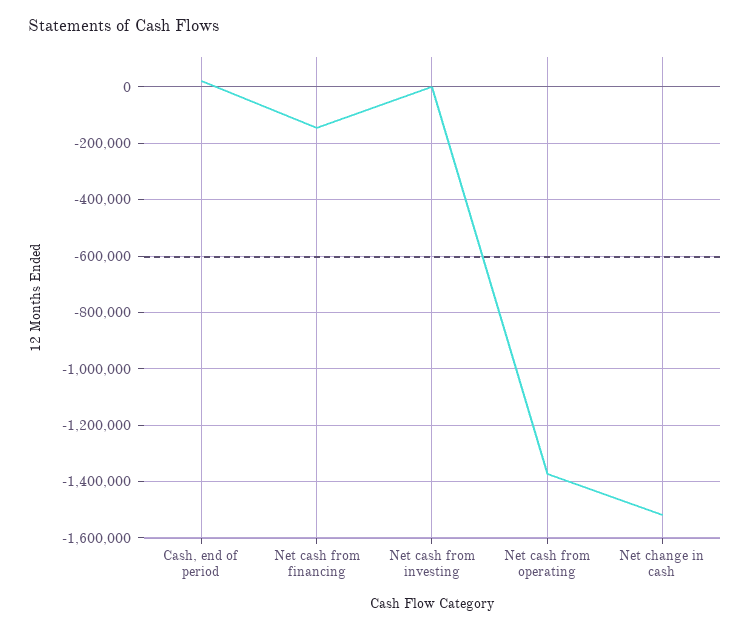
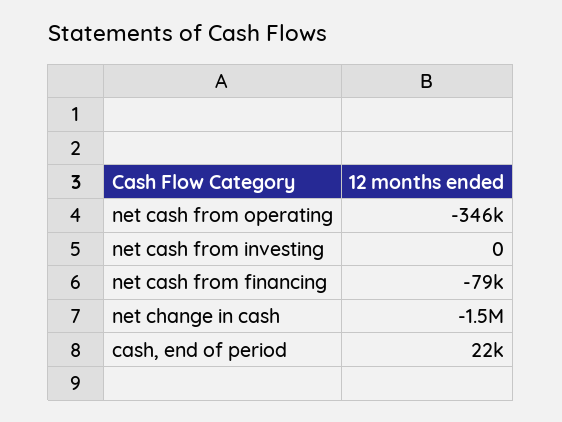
  {
    "Cash, end of period": 22000,
-   "Net cash from financing": -150000,
+   "Net cash from financing": -79000,
    "Net cash from investing": 0,
-   "Net cash from operating": -1375000,
+   "Net cash from operating": -346000,
    "Net change in cash": -1500000
  }

